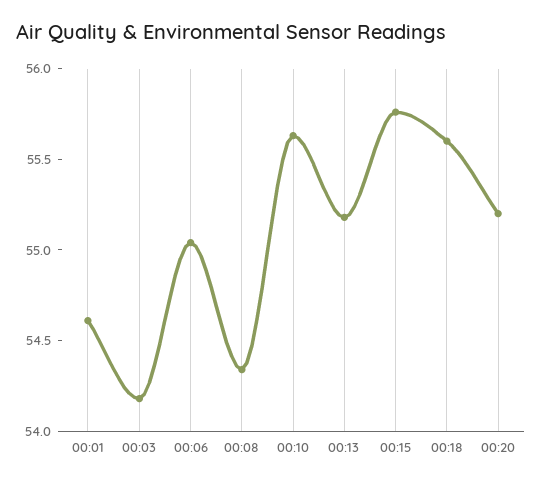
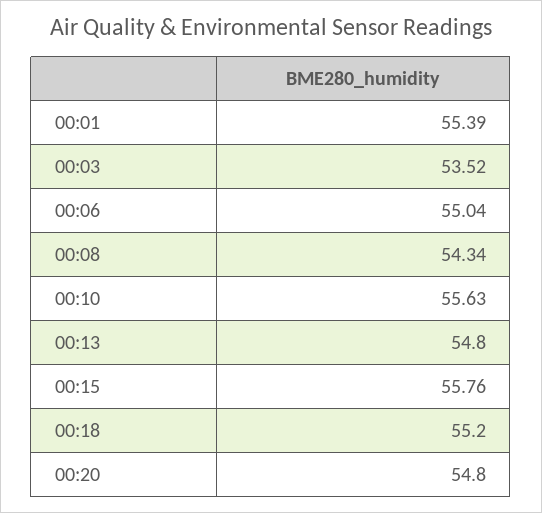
  {
-   "00:01": 54.6,
+   "00:01": 55.39,
-   "00:03": 54.2,
+   "00:03": 53.52,
    "00:06": 55.04,
    "00:08": 54.34,
    "00:10": 55.63,
-   "00:13": 55.2,
+   "00:13": 54.8,
    "00:15": 55.76,
-   "00:18": 55.6,
+   "00:18": 55.2,
-   "00:20": 55.2
+   "00:20": 54.8
  }

